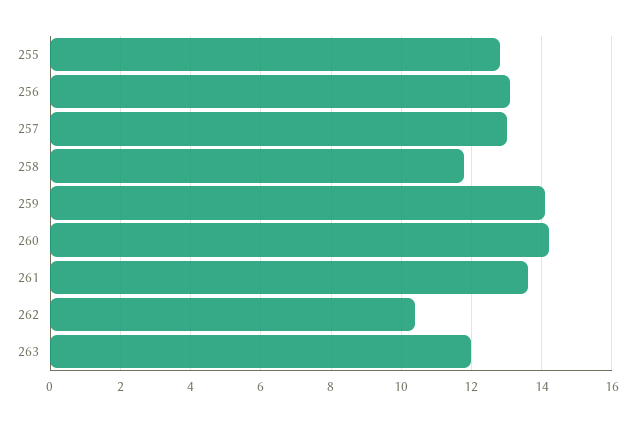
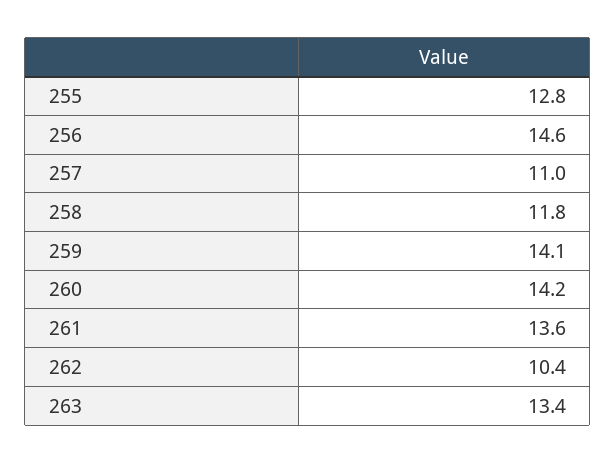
  {
    "255": 12.8,
-   "256": 13,
+   "256": 14.6,
-   "257": 13,
+   "257": 11,
    "258": 11.8,
    "259": 14.1,
    "260": 14.2,
    "261": 13.6,
    "262": 10.4,
-   "263": 12
+   "263": 13.4
  }

